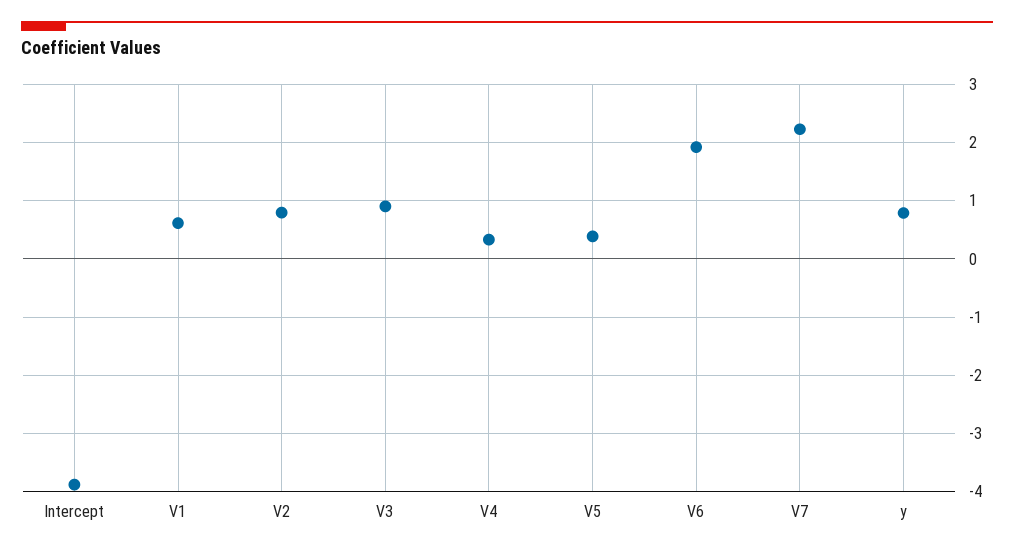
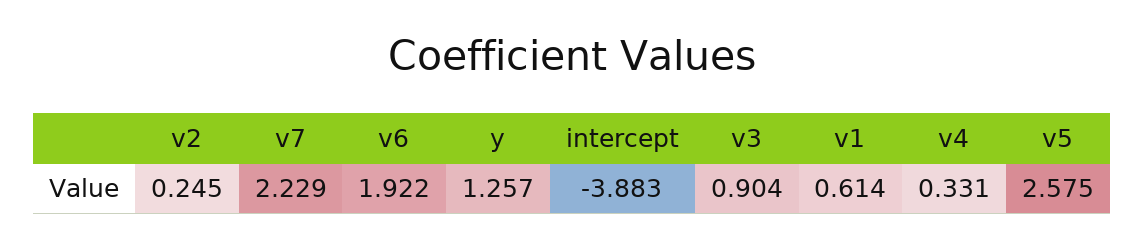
  {
    "Intercept": -3.883,
    "V1": 0.614,
-   "V2": 0.8,
+   "V2": 0.245,
    "V3": 0.904,
    "V4": 0.331,
-   "V5": 0.4,
+   "V5": 2.575,
    "V6": 1.922,
    "V7": 2.229,
-   "y": 0.8
+   "y": 1.257
  }

